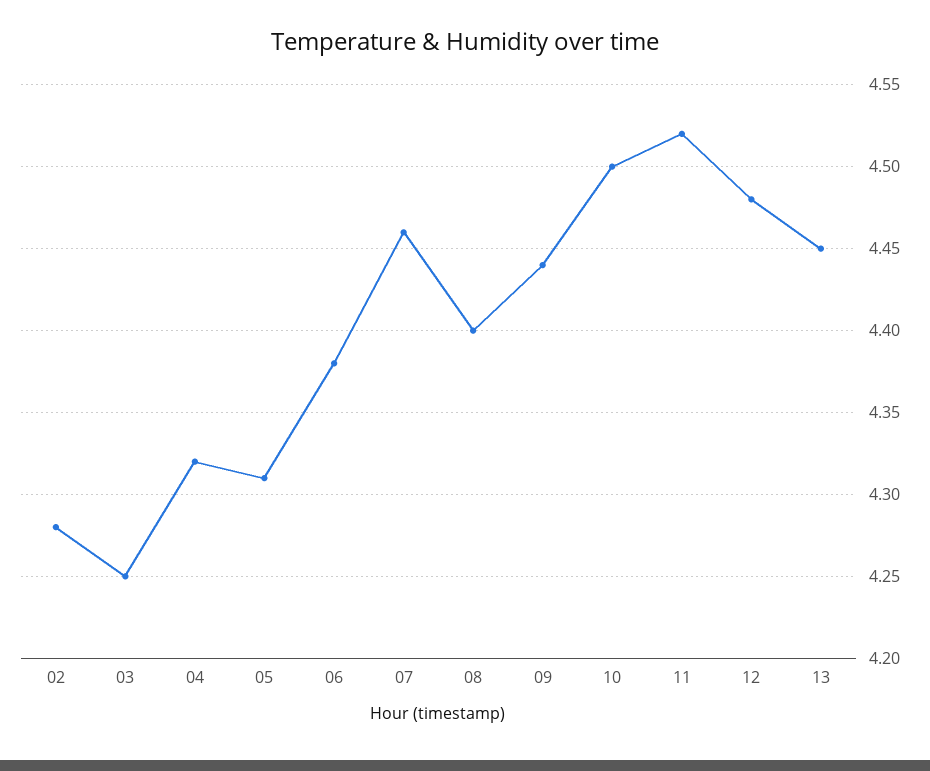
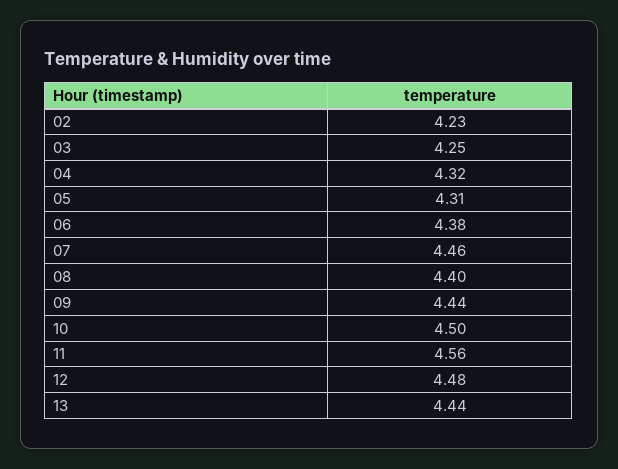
  {
-   "02": 4.28,
+   "02": 4.23,
    "03": 4.25,
    "04": 4.32,
    "05": 4.31,
    "06": 4.38,
    "07": 4.46,
    "08": 4.4,
    "09": 4.44,
    "10": 4.5,
-   "11": 4.52,
+   "11": 4.56,
    "12": 4.48,
-   "13": 4.45
+   "13": 4.44
  }

